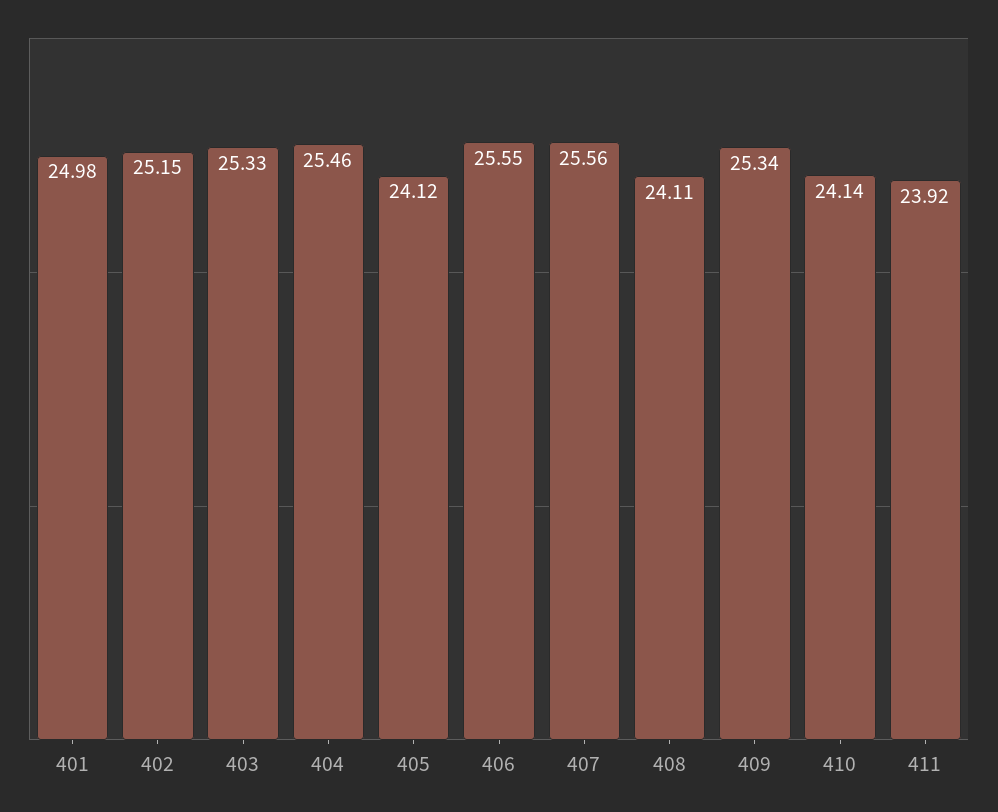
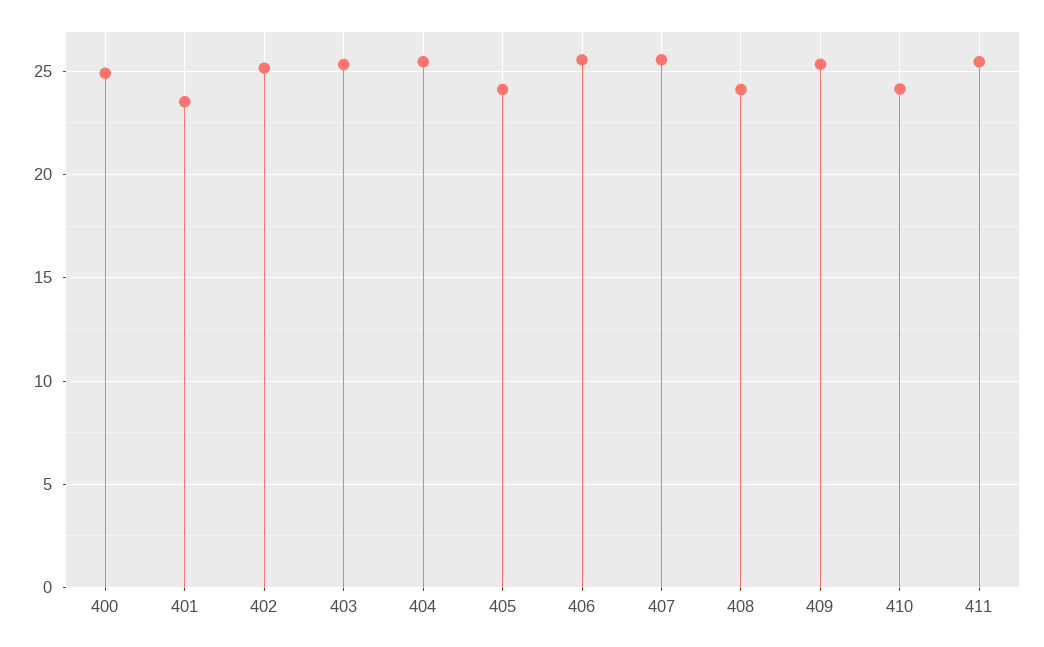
  {
-   "401": 24.98,
+   "401": 23.5,
    "402": 25.15,
    "403": 25.33,
    "404": 25.46,
    "405": 24.12,
    "406": 25.55,
    "407": 25.56,
    "408": 24.11,
    "409": 25.34,
    "410": 24.14,
-   "411": 23.92
+   "411": 25.5,
+   "400": 25
  }

